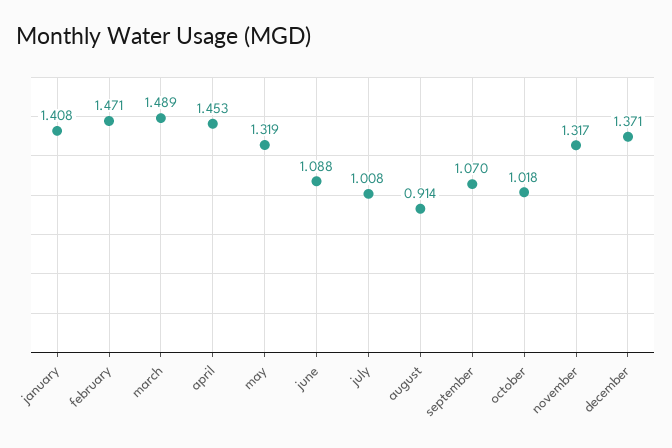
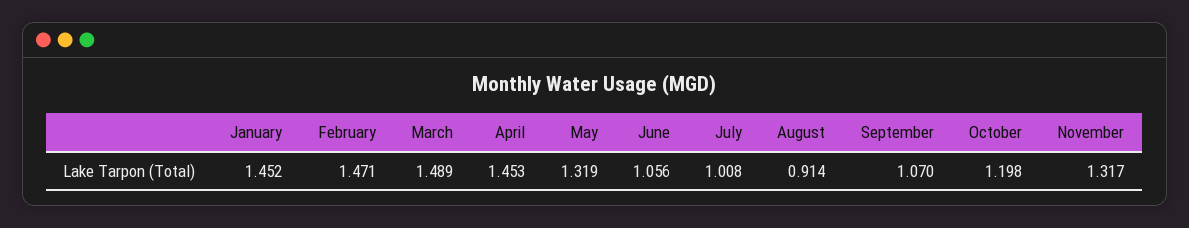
  {
-   "january": 1.408,
+   "january": 1.452,
    "february": 1.471,
    "march": 1.489,
    "april": 1.453,
    "may": 1.319,
-   "june": 1.088,
+   "june": 1.056,
    "july": 1.008,
    "august": 0.914,
    "september": 1.07,
-   "october": 1.018,
+   "october": 1.198,
-   "november": 1.317,
+   "november": 1.317
-   "december": 1.371
  }

